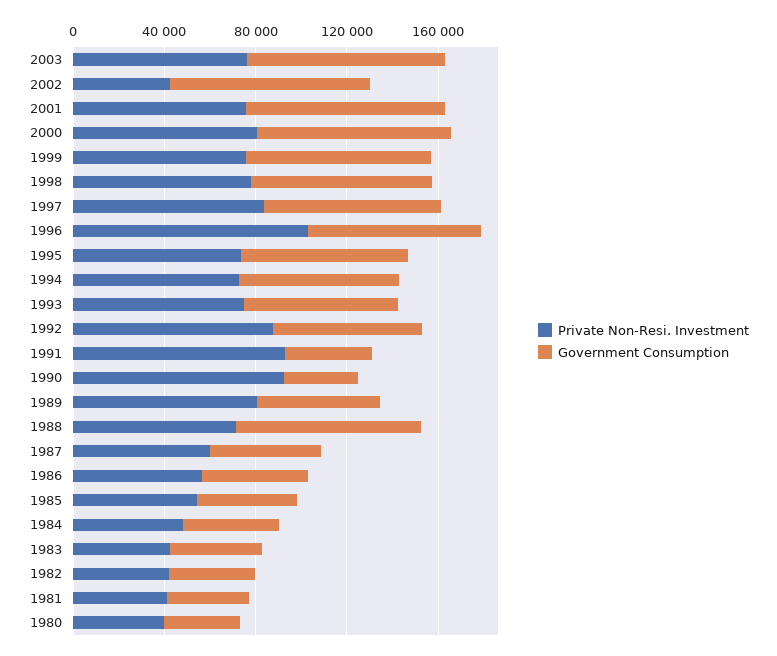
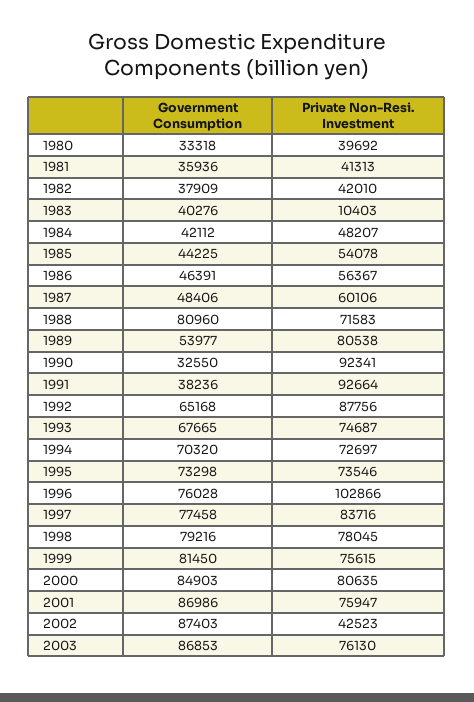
  {
    "Private Non-Resi. Investment": {
      "2003": 76130,
      "2002": 42523,
      "2001": 75947,
      "2000": 80635,
      "1999": 75615,
      "1998": 78045,
      "1997": 83716,
      "1996": 102866,
      "1995": 73546,
      "1994": 72697,
      "1993": 74687,
      "1992": 87756,
      "1991": 92664,
      "1990": 92341,
      "1989": 80538,
      "1988": 71583,
      "1987": 60106,
      "1986": 56367,
      "1985": 54078,
      "1984": 48207,
-     "1983": 40000,
+     "1983": 10403,
      "1982": 42010,
      "1981": 41313,
      "1980": 39692
    },
    "Government Consumption": {
      "2003": 86853,
      "2002": 87403,
      "2001": 86986,
      "2000": 84903,
      "1999": 81450,
      "1998": 79216,
      "1997": 77458,
      "1996": 76028,
      "1995": 73298,
      "1994": 70320,
      "1993": 67665,
      "1992": 65168,
      "1991": 38236,
      "1990": 32550,
      "1989": 53977,
      "1988": 80960,
      "1987": 48406,
      "1986": 46391,
      "1985": 44225,
      "1984": 42112,
      "1983": 40276,
      "1982": 37909,
      "1981": 35936,
      "1980": 33318
    }
  }

